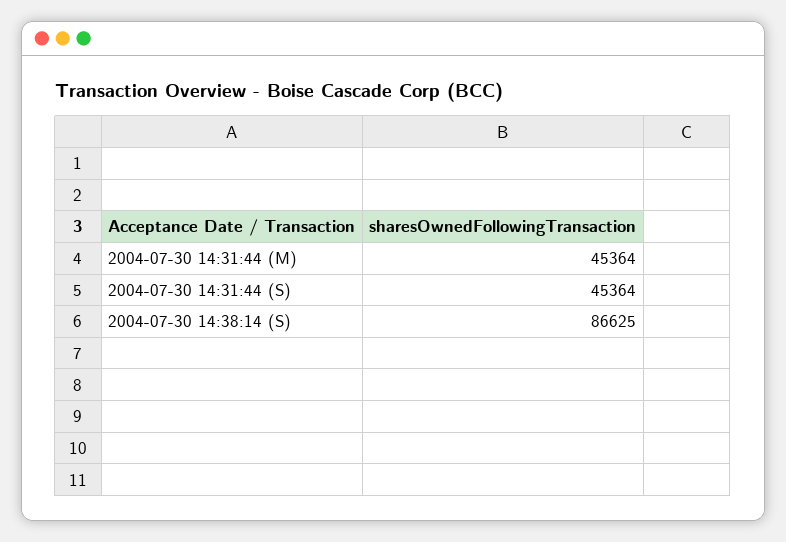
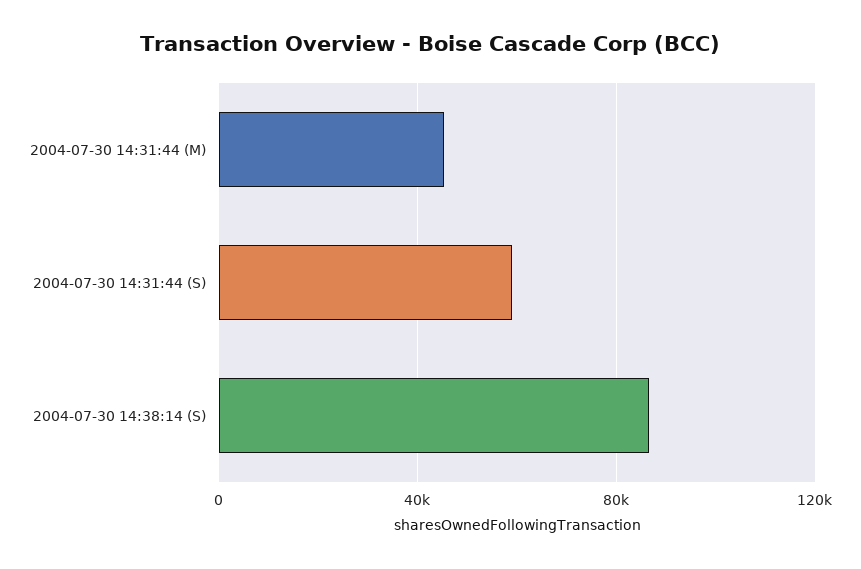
  {
    "2004-07-30 14:31:44 (M)": 45364,
-   "2004-07-30 14:31:44 (S)": 45364,
+   "2004-07-30 14:31:44 (S)": 60000,
    "2004-07-30 14:38:14 (S)": 86625
  }

